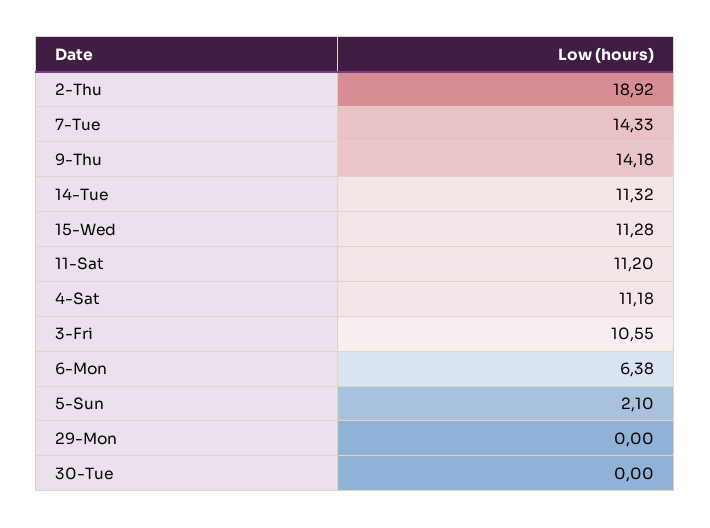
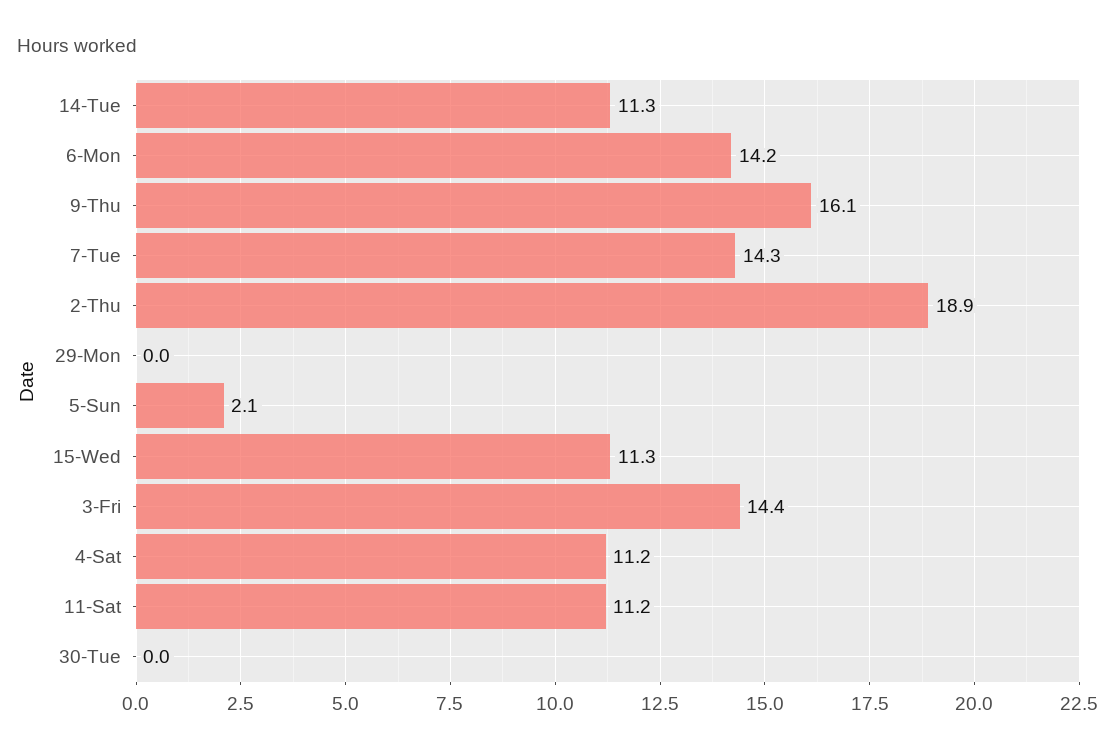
  {
    "2-Thu": 18.92,
    "7-Tue": 14.33,
-   "9-Thu": 14.18,
+   "9-Thu": 16.1,
    "14-Tue": 11.32,
    "15-Wed": 11.28,
    "11-Sat": 11.2,
    "4-Sat": 11.18,
-   "3-Fri": 10.55,
+   "3-Fri": 14.4,
-   "6-Mon": 6.38,
+   "6-Mon": 14.2,
    "5-Sun": 2.1,
    "29-Mon": 0,
    "30-Tue": 0
  }

